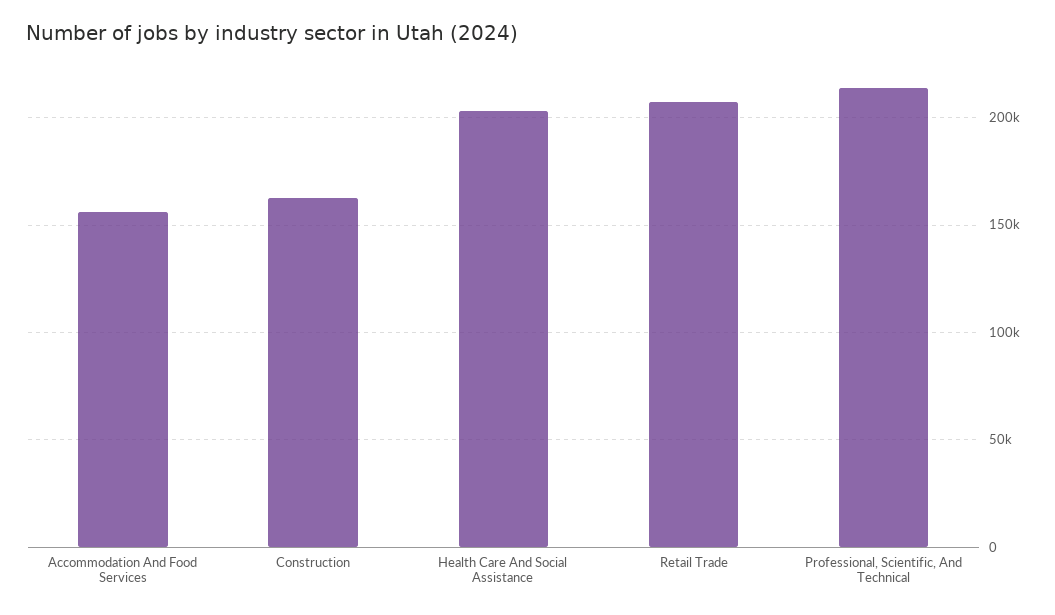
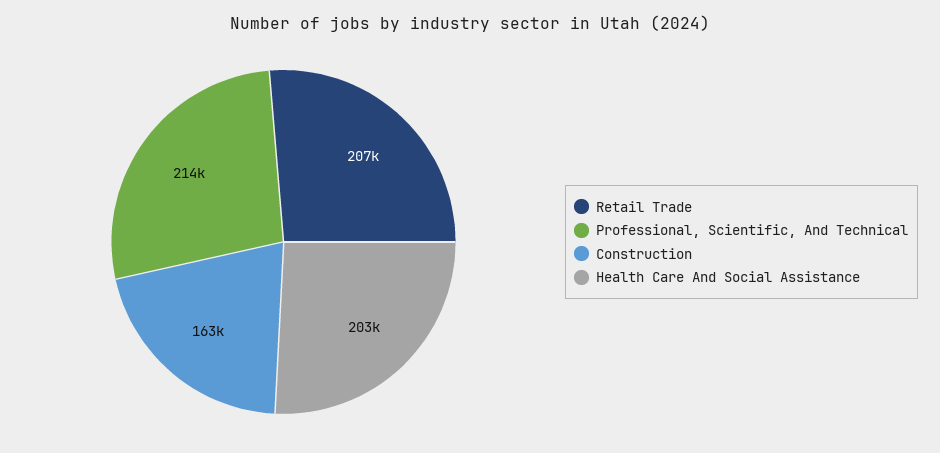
  {
-   "Accommodation And Food Services": 155000,
    "Construction": 163000,
    "Health Care And Social Assistance": 203000,
    "Retail Trade": 207000,
    "Professional, Scientific, And Technical": 214000
  }

